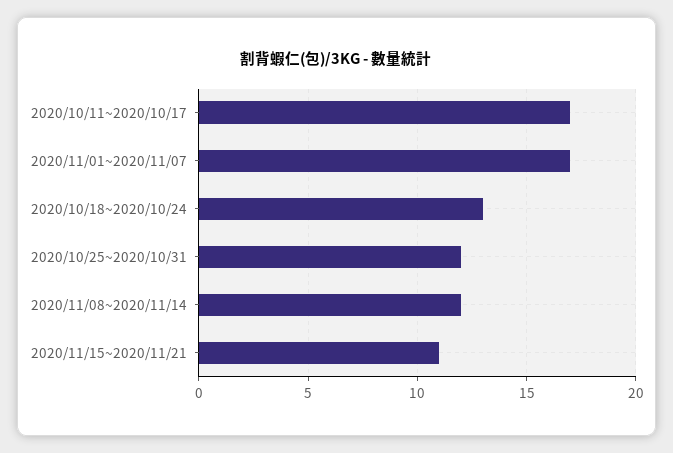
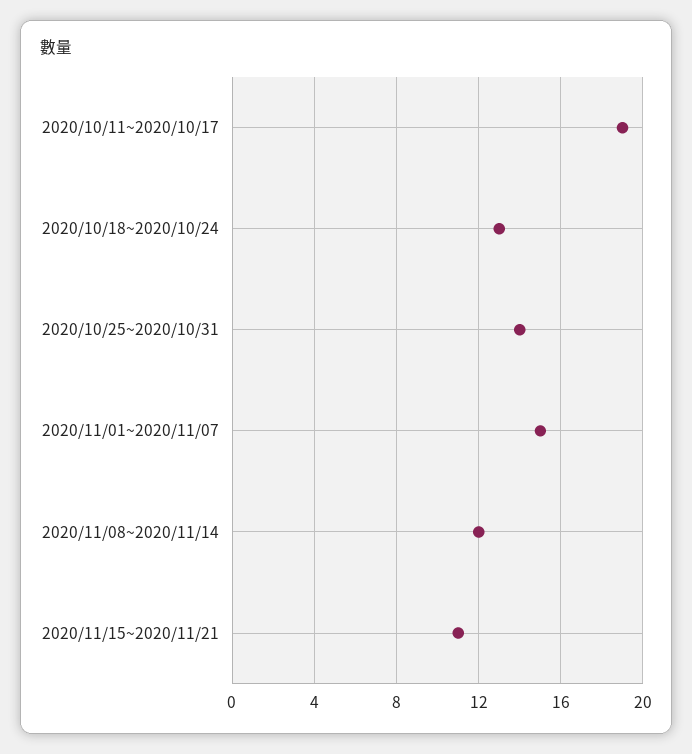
  {
-   "2020/10/11~2020/10/17": 17,
+   "2020/10/11~2020/10/17": 19,
-   "2020/11/01~2020/11/07": 17,
+   "2020/11/01~2020/11/07": 15,
    "2020/10/18~2020/10/24": 13,
-   "2020/10/25~2020/10/31": 12,
+   "2020/10/25~2020/10/31": 14,
    "2020/11/08~2020/11/14": 12,
    "2020/11/15~2020/11/21": 11
  }

